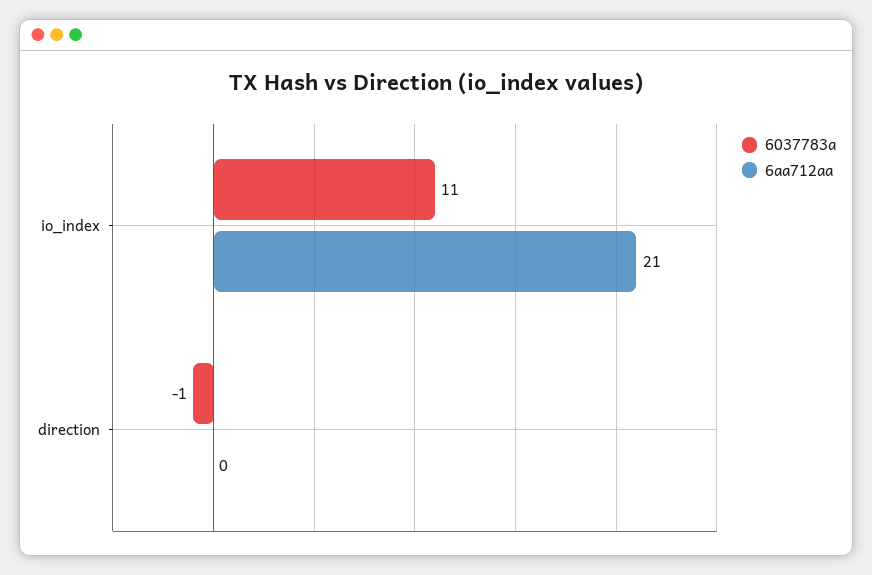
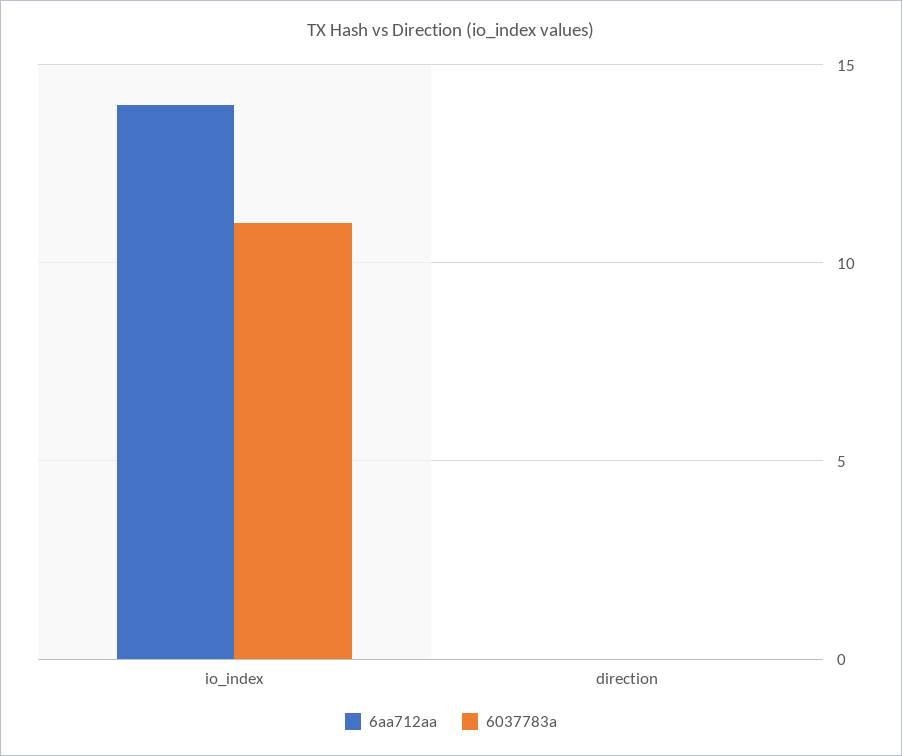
  {
    "6037783a": {
      "io_index": 11,
-     "direction": -1
+     "direction": 0
    },
    "6aa712aa": {
-     "io_index": 21,
+     "io_index": 14,
      "direction": 0
    }
  }

